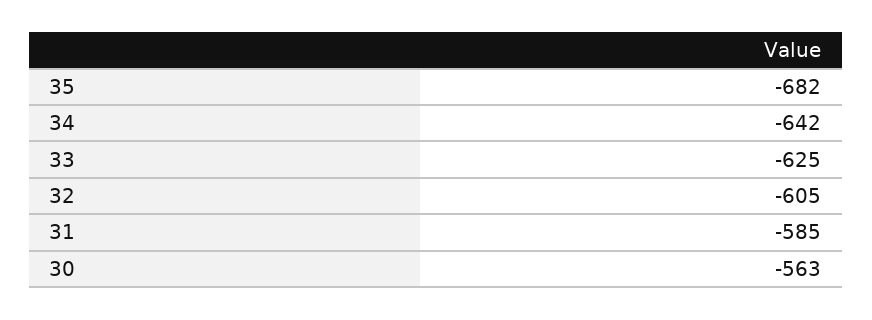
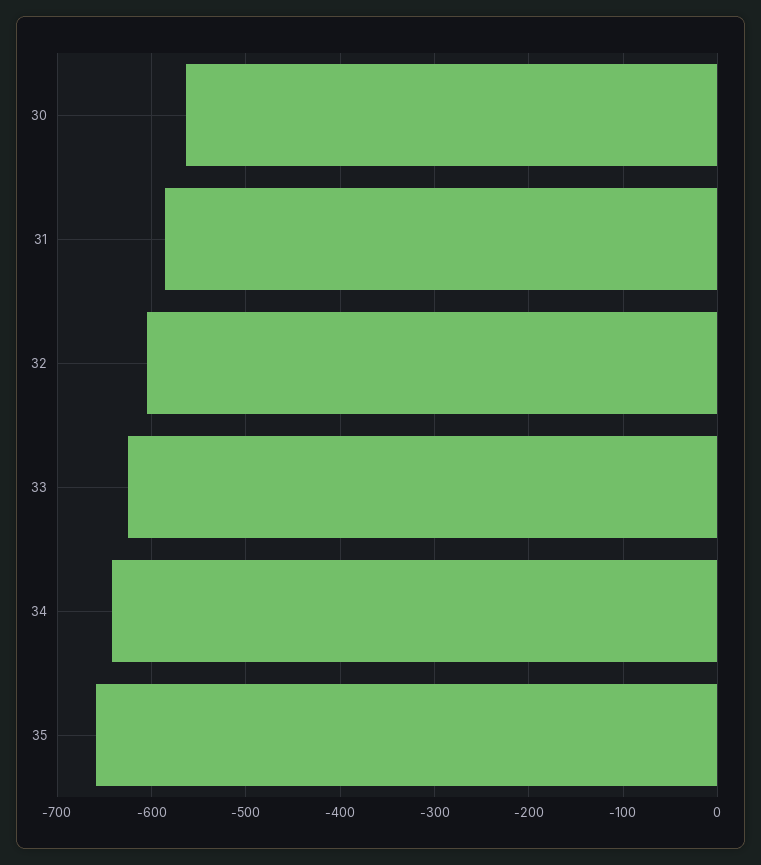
  {
-   "35": -682,
+   "35": -660,
    "34": -642,
    "33": -625,
    "32": -605,
    "31": -585,
    "30": -563
  }

